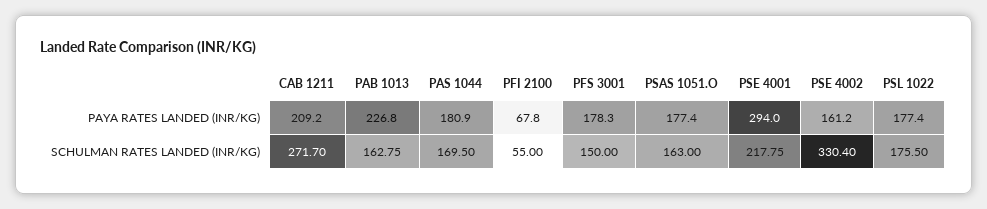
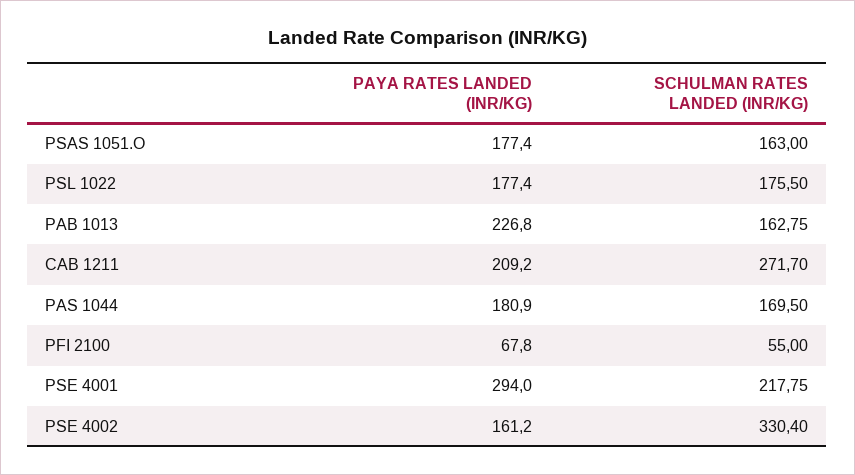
  {
    "CAB 1211": {
      "PAYA RATES LANDED (INR/KG)": 209.2,
      "SCHULMAN RATES LANDED (INR/KG)": 271.7
    },
    "PAB 1013": {
      "PAYA RATES LANDED (INR/KG)": 226.8,
      "SCHULMAN RATES LANDED (INR/KG)": 162.75
    },
    "PAS 1044": {
      "PAYA RATES LANDED (INR/KG)": 180.9,
      "SCHULMAN RATES LANDED (INR/KG)": 169.5
    },
    "PFI 2100": {
      "PAYA RATES LANDED (INR/KG)": 67.8,
      "SCHULMAN RATES LANDED (INR/KG)": 55
    },
-   "PFS 3001": {
-     "PAYA RATES LANDED (INR/KG)": 178.3,
-     "SCHULMAN RATES LANDED (INR/KG)": 150
-   },
    "PSAS 1051.O": {
      "PAYA RATES LANDED (INR/KG)": 177.4,
      "SCHULMAN RATES LANDED (INR/KG)": 163
    },
    "PSE 4001": {
      "PAYA RATES LANDED (INR/KG)": 294,
      "SCHULMAN RATES LANDED (INR/KG)": 217.75
    },
    "PSE 4002": {
      "PAYA RATES LANDED (INR/KG)": 161.2,
      "SCHULMAN RATES LANDED (INR/KG)": 330.4
    },
    "PSL 1022": {
      "PAYA RATES LANDED (INR/KG)": 177.4,
      "SCHULMAN RATES LANDED (INR/KG)": 175.5
    }
  }

